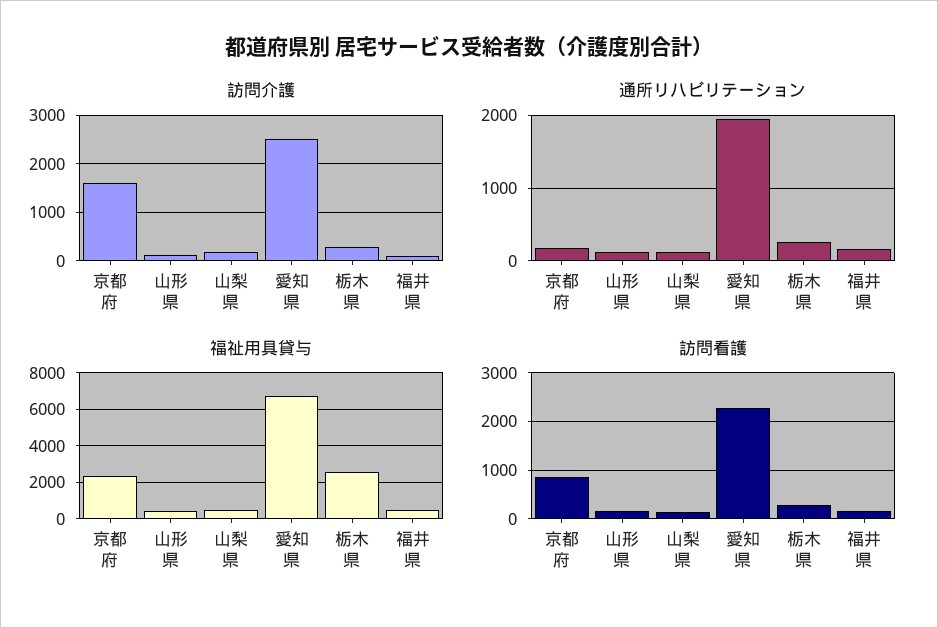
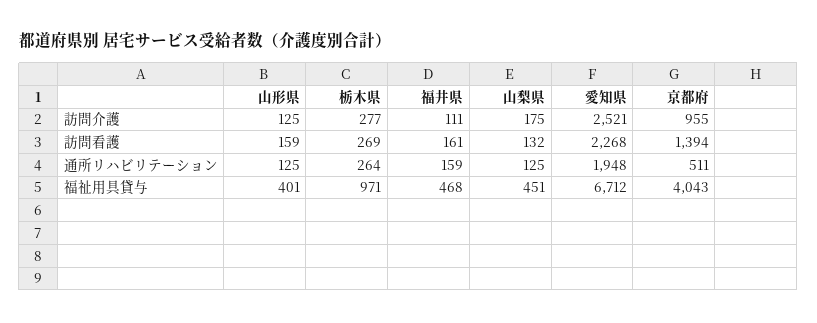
  {
    "訪問介護": {
-     "京都府": 1600,
+     "京都府": 955,
      "山形県": 125,
      "山梨県": 175,
      "愛知県": 2521,
      "栃木県": 277,
      "福井県": 111
    },
    "通所リハビリテーション": {
-     "京都府": 200,
+     "京都府": 511,
      "山形県": 125,
      "山梨県": 125,
      "愛知県": 1948,
      "栃木県": 264,
      "福井県": 159
    },
    "福祉用具貸与": {
-     "京都府": 2500,
+     "京都府": 4043,
      "山形県": 401,
      "山梨県": 451,
      "愛知県": 6712,
-     "栃木県": 2500,
+     "栃木県": 971,
      "福井県": 468
    },
    "訪問看護": {
-     "京都府": 800,
+     "京都府": 1394,
      "山形県": 159,
      "山梨県": 132,
      "愛知県": 2268,
      "栃木県": 269,
      "福井県": 161
    }
  }

